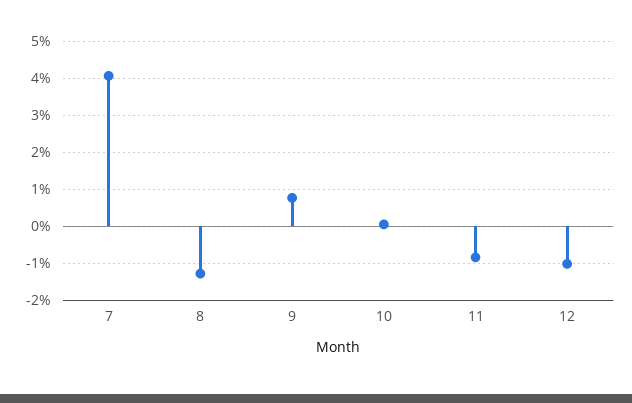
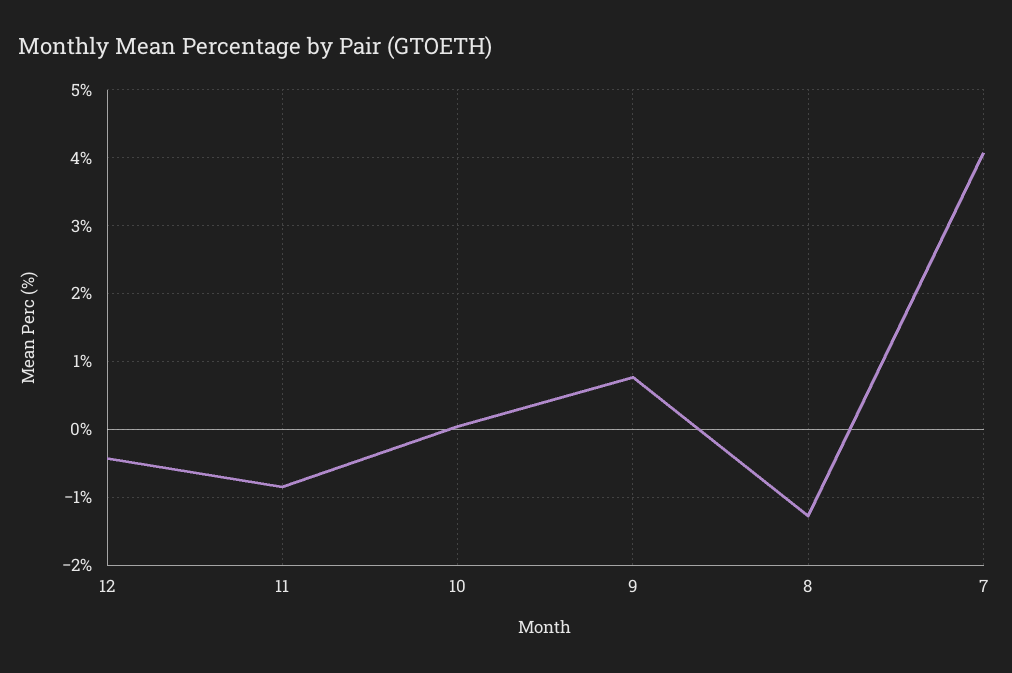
  {
    "7": 4.1,
    "8": -1.3,
    "9": 0.8,
    "10": 0,
    "11": -0.8,
-   "12": -1
+   "12": -0.4
  }

